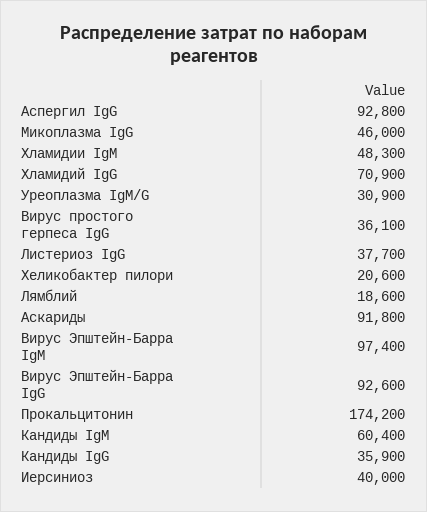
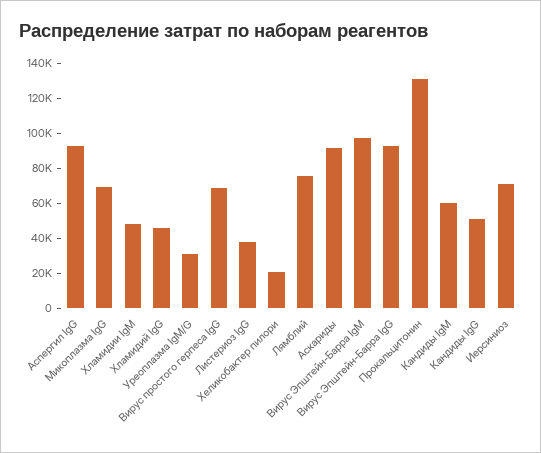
  {
    "Аспергил IgG": 92800,
-   "Микоплазма IgG": 46000,
+   "Микоплазма IgG": 70000,
    "Хламидии IgM": 48300,
-   "Хламидий IgG": 70900,
+   "Хламидий IgG": 45000,
    "Уреоплазма IgM/G": 30900,
-   "Вирус простого герпеса IgG": 36100,
+   "Вирус простого герпеса IgG": 70000,
    "Листериоз IgG": 37700,
    "Хеликобактер пилори": 20600,
-   "Лямблий": 18600,
+   "Лямблий": 75000,
    "Аскариды": 91800,
    "Вирус Эпштейн-Барра IgM": 97400,
    "Вирус Эпштейн-Барра IgG": 92600,
-   "Прокальцитонин": 174200,
+   "Прокальцитонин": 130000,
    "Кандиды IgM": 60400,
-   "Кандиды IgG": 35900,
+   "Кандиды IgG": 50000,
-   "Иерсиниоз": 40000
+   "Иерсиниоз": 70000
  }

